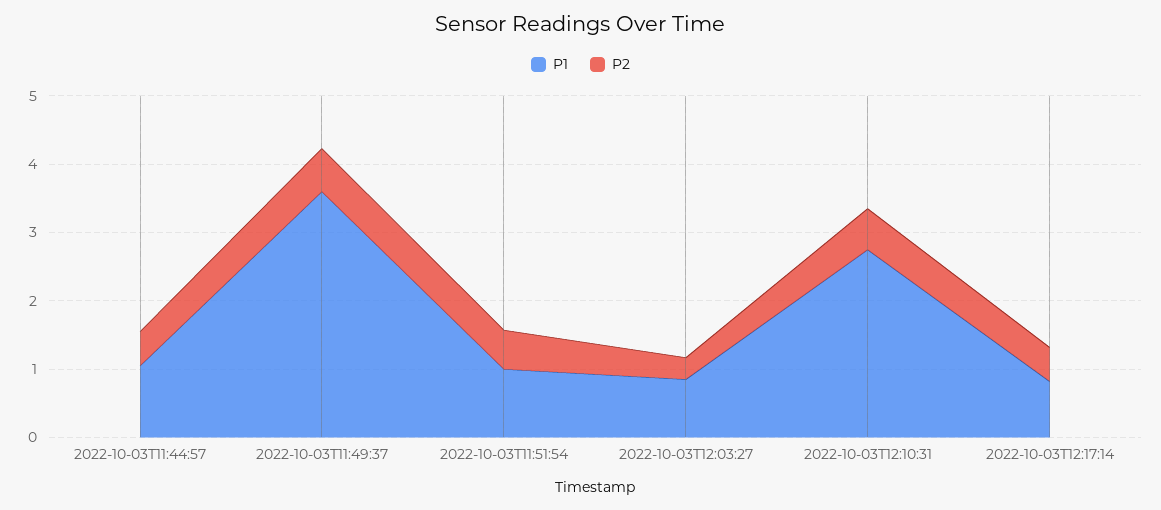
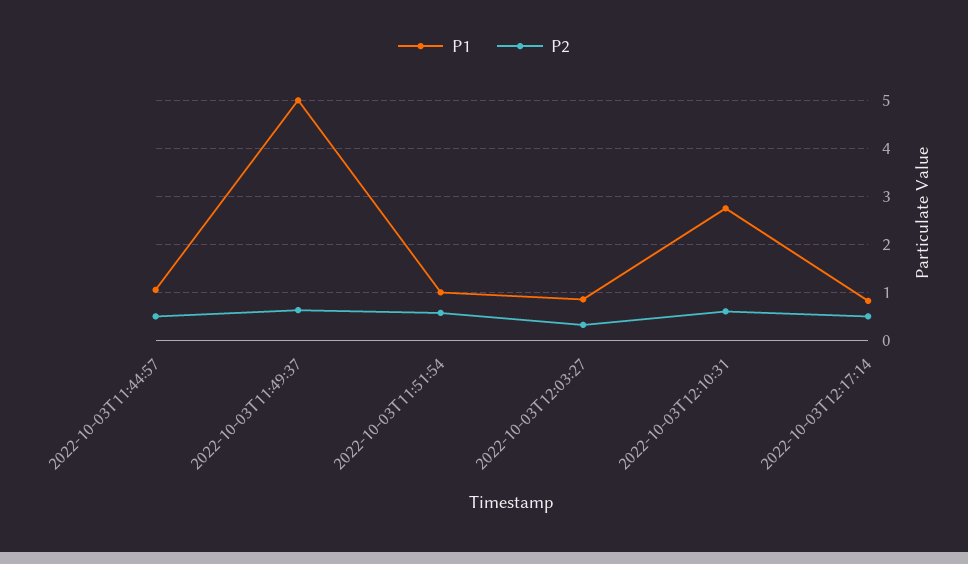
  {
    "P1": {
      "2022-10-03T11:44:57": 1,
-     "2022-10-03T11:49:37": 3.6,
+     "2022-10-03T11:49:37": 5,
      "2022-10-03T11:51:54": 1,
      "2022-10-03T12:03:27": 0.8,
      "2022-10-03T12:10:31": 2.8,
      "2022-10-03T12:17:14": 0.8
    },
    "P2": {
      "2022-10-03T11:44:57": 0.6,
      "2022-10-03T11:49:37": 0.6,
      "2022-10-03T11:51:54": 0.6,
      "2022-10-03T12:03:27": 0.4,
      "2022-10-03T12:10:31": 0.6,
      "2022-10-03T12:17:14": 0.6
    }
  }

